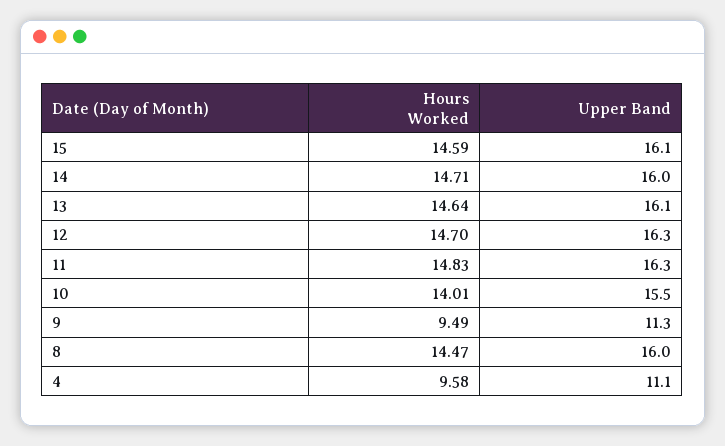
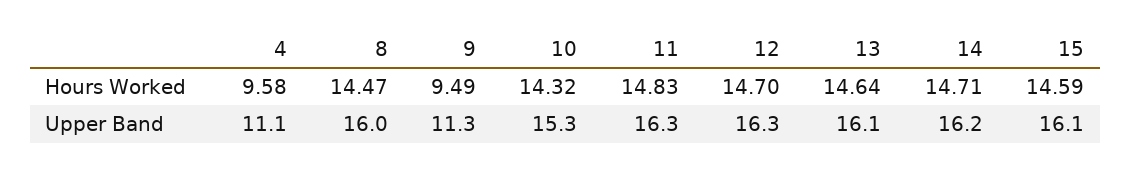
  {
    "Hours Worked": {
      "15": 14.59,
      "14": 14.71,
      "13": 14.64,
      "12": 14.7,
      "11": 14.83,
-     "10": 14.01,
+     "10": 14.32,
      "9": 9.49,
      "8": 14.47,
      "4": 9.58
    },
    "Upper Band": {
      "15": 16.1,
-     "14": 16,
+     "14": 16.2,
      "13": 16.1,
      "12": 16.3,
      "11": 16.3,
-     "10": 15.5,
+     "10": 15.3,
      "9": 11.3,
      "8": 16,
      "4": 11.1
    }
  }

